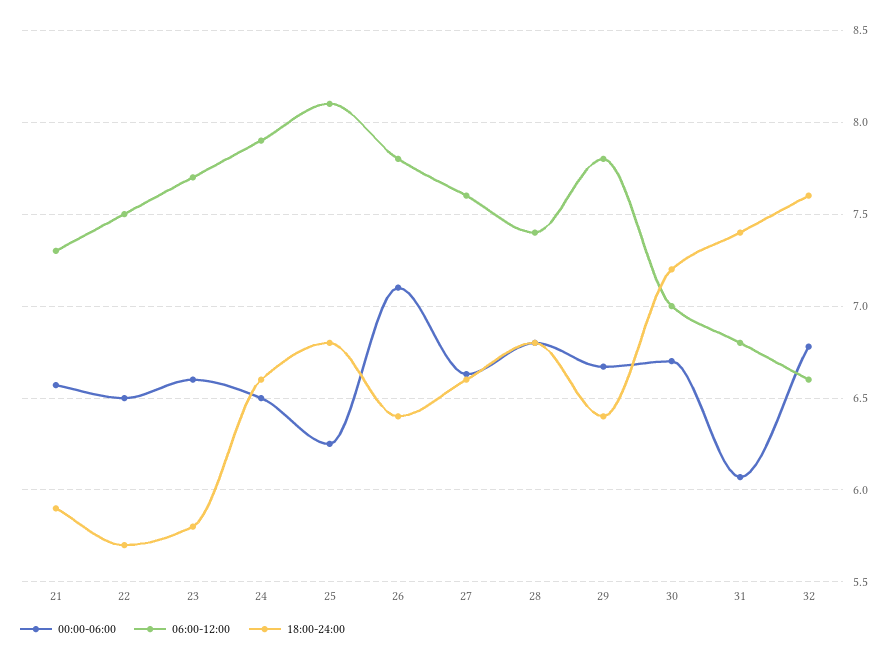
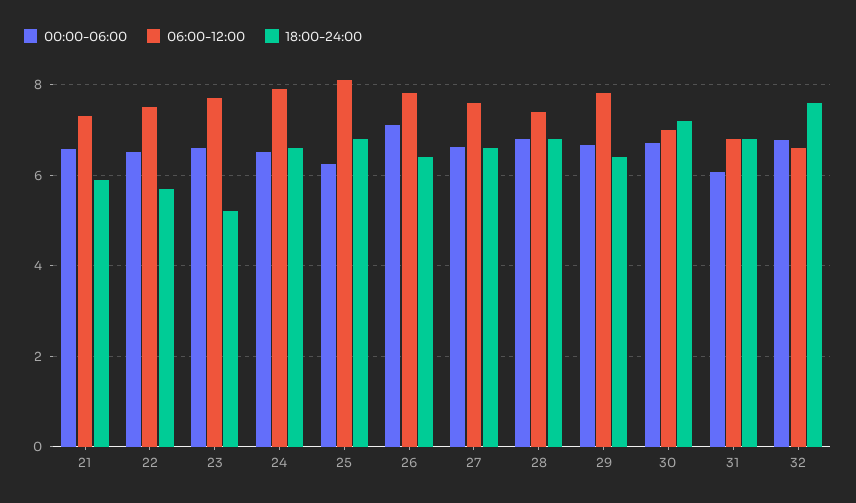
  {
    "00:00-06:00": {
      "21": 6.55,
      "22": 6.5,
      "23": 6.6,
      "24": 6.5,
      "25": 6.25,
      "26": 7.1,
      "27": 6.65,
      "28": 6.8,
      "29": 6.65,
      "30": 6.7,
      "31": 6.05,
      "32": 6.8
    },
    "06:00-12:00": {
      "21": 7.3,
      "22": 7.5,
      "23": 7.7,
      "24": 7.9,
      "25": 8.1,
      "26": 7.8,
      "27": 7.6,
      "28": 7.4,
      "29": 7.8,
      "30": 7,
      "31": 6.8,
      "32": 6.6
    },
    "18:00-24:00": {
      "21": 5.9,
      "22": 5.7,
-     "23": 5.8,
+     "23": 5.2,
      "24": 6.6,
      "25": 6.8,
      "26": 6.4,
      "27": 6.6,
      "28": 6.8,
      "29": 6.4,
      "30": 7.2,
-     "31": 7.4,
+     "31": 6.8,
      "32": 7.6
    }
  }

